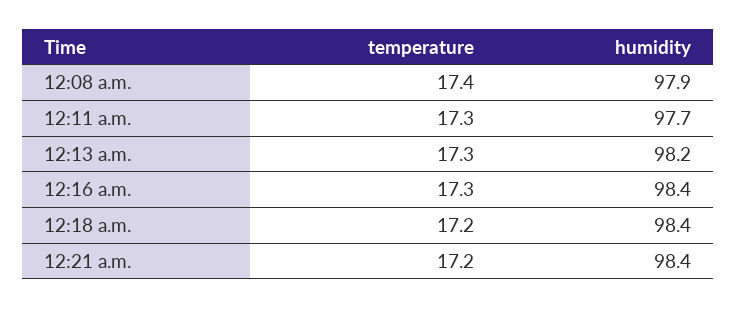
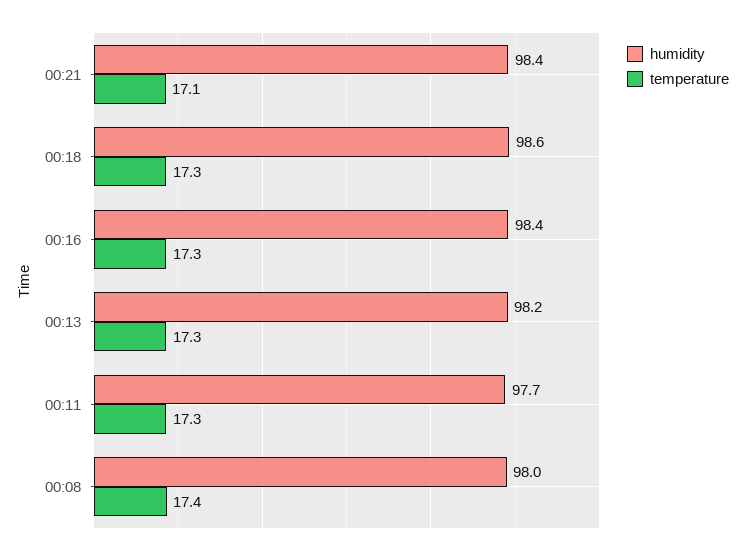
  {
    "temperature": {
      "12:08 a.m.": 17.4,
      "12:11 a.m.": 17.3,
      "12:13 a.m.": 17.3,
      "12:16 a.m.": 17.3,
-     "12:18 a.m.": 17.2,
+     "12:18 a.m.": 17.3,
-     "12:21 a.m.": 17.2
+     "12:21 a.m.": 17.1
    },
    "humidity": {
-     "12:08 a.m.": 97.9,
+     "12:08 a.m.": 98,
      "12:11 a.m.": 97.7,
      "12:13 a.m.": 98.2,
      "12:16 a.m.": 98.4,
-     "12:18 a.m.": 98.4,
+     "12:18 a.m.": 98.6,
      "12:21 a.m.": 98.4
    }
  }

